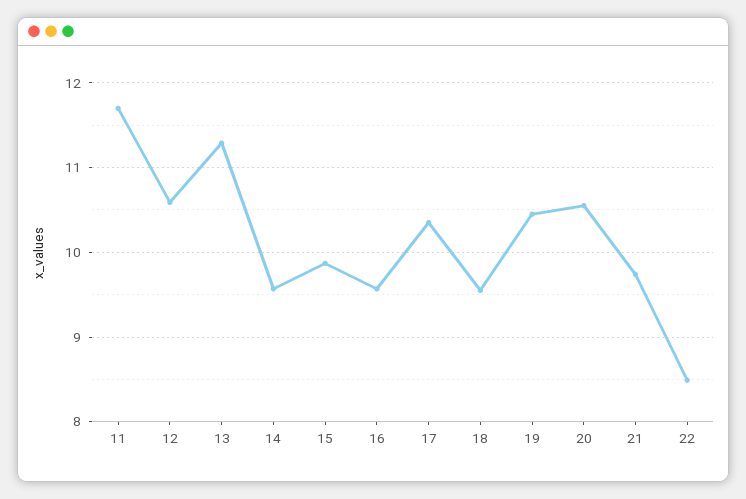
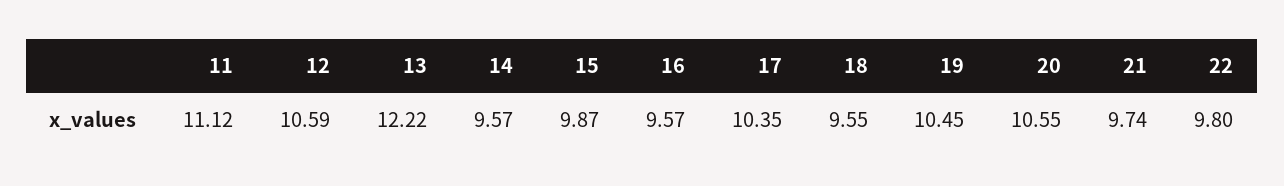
  {
-   "11": 11.7,
+   "11": 11.12,
    "12": 10.59,
-   "13": 11.3,
+   "13": 12.22,
    "14": 9.57,
    "15": 9.87,
    "16": 9.57,
    "17": 10.35,
    "18": 9.55,
    "19": 10.45,
    "20": 10.55,
    "21": 9.74,
-   "22": 8.5
+   "22": 9.8
  }

